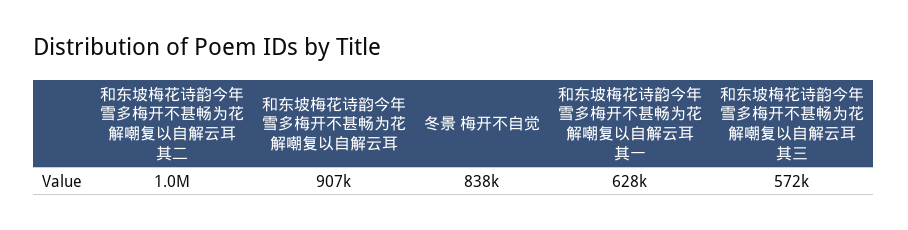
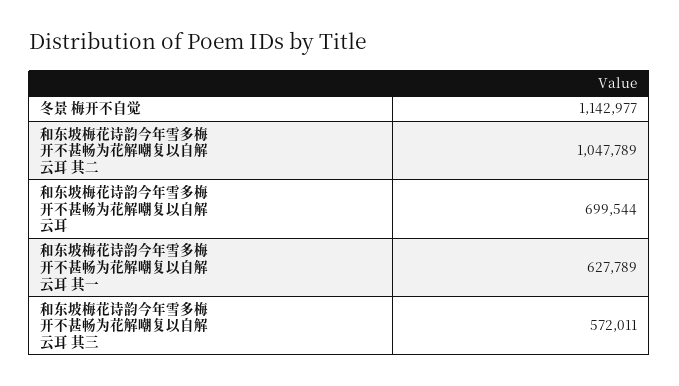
  {
    "和东坡梅花诗韵今年雪多梅开不甚畅为花解嘲复以自解云耳 其二": 1047789,
-   "和东坡梅花诗韵今年雪多梅开不甚畅为花解嘲复以自解云耳": 907000,
+   "和东坡梅花诗韵今年雪多梅开不甚畅为花解嘲复以自解云耳": 699544,
-   "冬景 梅开不自觉": 838000,
+   "冬景 梅开不自觉": 1142977,
    "和东坡梅花诗韵今年雪多梅开不甚畅为花解嘲复以自解云耳 其一": 627789,
    "和东坡梅花诗韵今年雪多梅开不甚畅为花解嘲复以自解云耳 其三": 572011
  }

